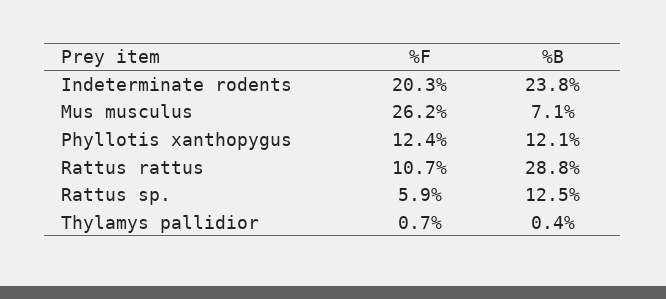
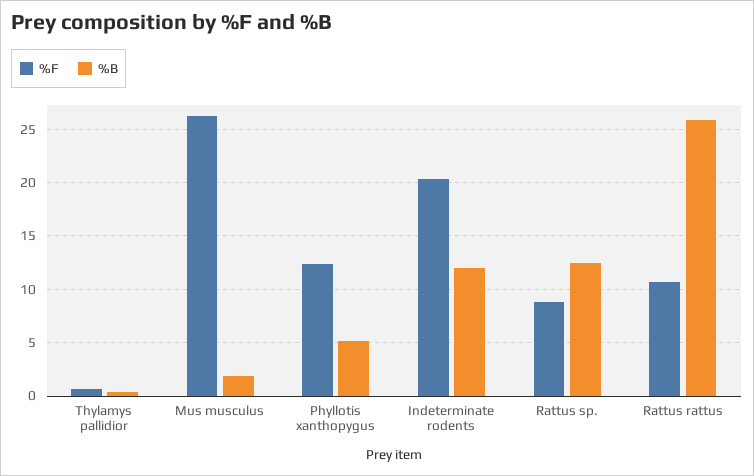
  {
    "%F": {
      "Indeterminate rodents": 20.3,
      "Mus musculus": 26.2,
      "Phyllotis xanthopygus": 12.4,
      "Rattus rattus": 10.7,
-     "Rattus sp.": 5.9,
+     "Rattus sp.": 9,
      "Thylamys pallidior": 0.7
    },
    "%B": {
-     "Indeterminate rodents": 23.8,
+     "Indeterminate rodents": 12,
-     "Mus musculus": 7.1,
+     "Mus musculus": 2,
-     "Phyllotis xanthopygus": 12.1,
+     "Phyllotis xanthopygus": 5,
-     "Rattus rattus": 28.8,
+     "Rattus rattus": 26,
      "Rattus sp.": 12.5,
      "Thylamys pallidior": 0.4
    }
  }

